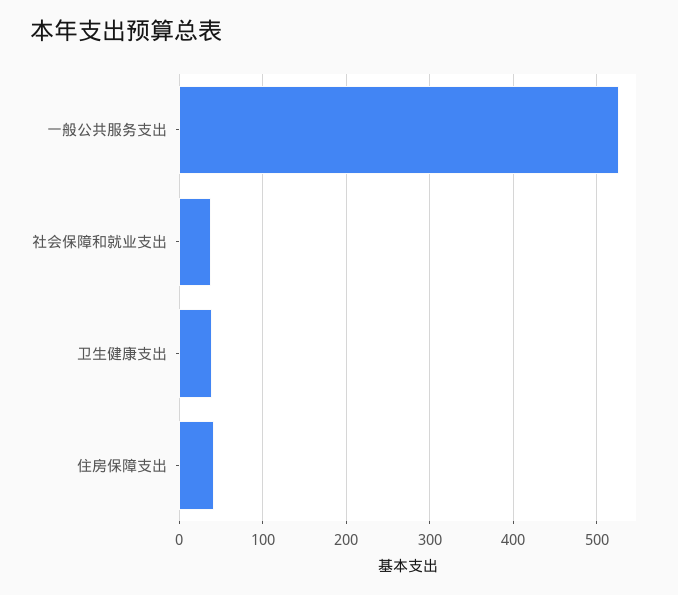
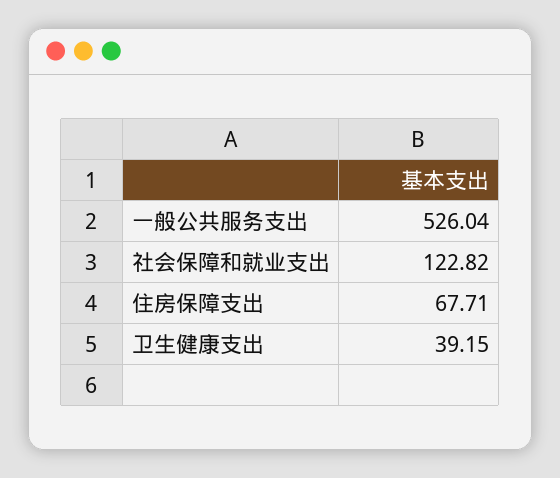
  {
    "一般公共服务支出": 526.04,
-   "社会保障和就业支出": 40,
+   "社会保障和就业支出": 122.82,
    "卫生健康支出": 39.15,
-   "住房保障支出": 40
+   "住房保障支出": 67.71
  }

